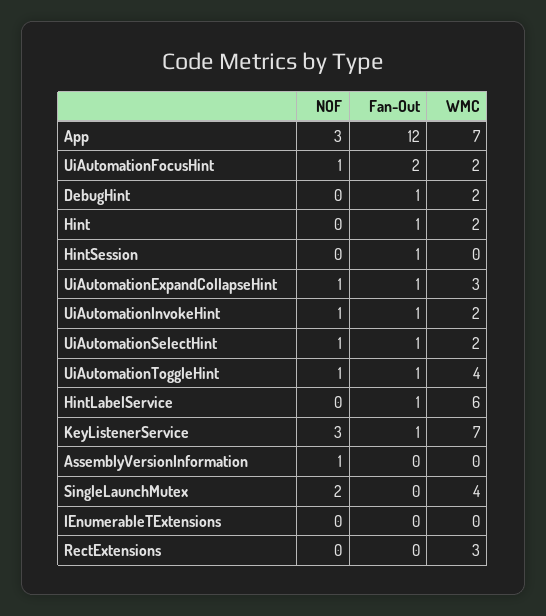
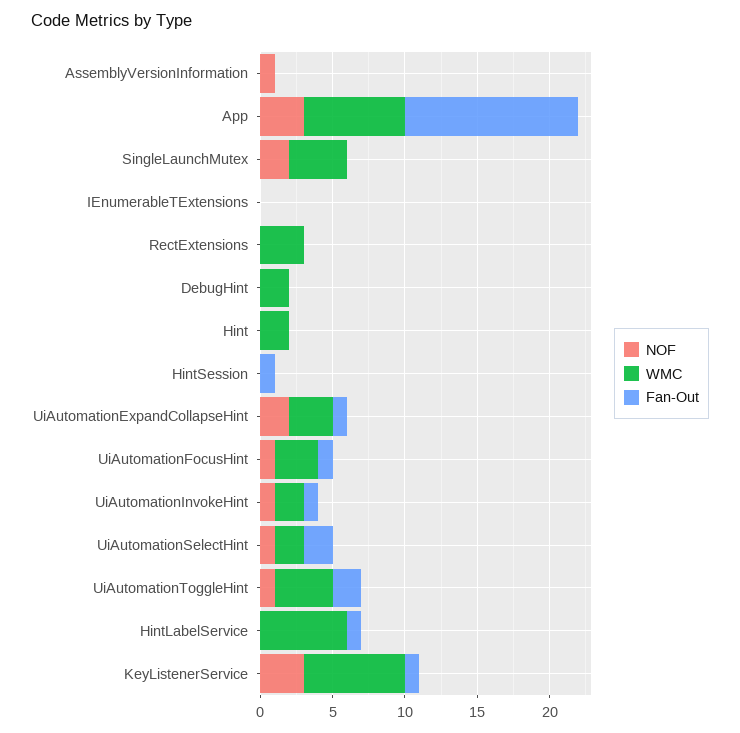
  {
    "NOF": {
      "App": 3,
      "UiAutomationFocusHint": 1,
      "DebugHint": 0,
      "Hint": 0,
      "HintSession": 0,
-     "UiAutomationExpandCollapseHint": 1,
+     "UiAutomationExpandCollapseHint": 2,
      "UiAutomationInvokeHint": 1,
      "UiAutomationSelectHint": 1,
      "UiAutomationToggleHint": 1,
      "HintLabelService": 0,
      "KeyListenerService": 3,
      "AssemblyVersionInformation": 1,
      "SingleLaunchMutex": 2,
      "IEnumerableTExtensions": 0,
      "RectExtensions": 0
    },
    "Fan-Out": {
      "App": 12,
-     "UiAutomationFocusHint": 2,
+     "UiAutomationFocusHint": 1,
-     "DebugHint": 1,
+     "DebugHint": 0,
-     "Hint": 1,
+     "Hint": 0,
      "HintSession": 1,
      "UiAutomationExpandCollapseHint": 1,
      "UiAutomationInvokeHint": 1,
-     "UiAutomationSelectHint": 1,
+     "UiAutomationSelectHint": 2,
-     "UiAutomationToggleHint": 1,
+     "UiAutomationToggleHint": 2,
      "HintLabelService": 1,
      "KeyListenerService": 1,
      "AssemblyVersionInformation": 0,
      "SingleLaunchMutex": 0,
      "IEnumerableTExtensions": 0,
      "RectExtensions": 0
    },
    "WMC": {
      "App": 7,
-     "UiAutomationFocusHint": 2,
+     "UiAutomationFocusHint": 3,
      "DebugHint": 2,
      "Hint": 2,
      "HintSession": 0,
      "UiAutomationExpandCollapseHint": 3,
      "UiAutomationInvokeHint": 2,
      "UiAutomationSelectHint": 2,
      "UiAutomationToggleHint": 4,
      "HintLabelService": 6,
      "KeyListenerService": 7,
      "AssemblyVersionInformation": 0,
      "SingleLaunchMutex": 4,
      "IEnumerableTExtensions": 0,
      "RectExtensions": 3
    }
  }

